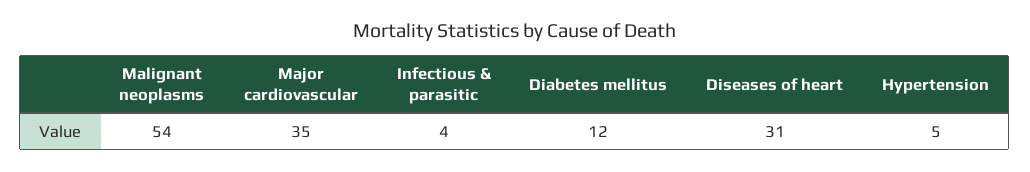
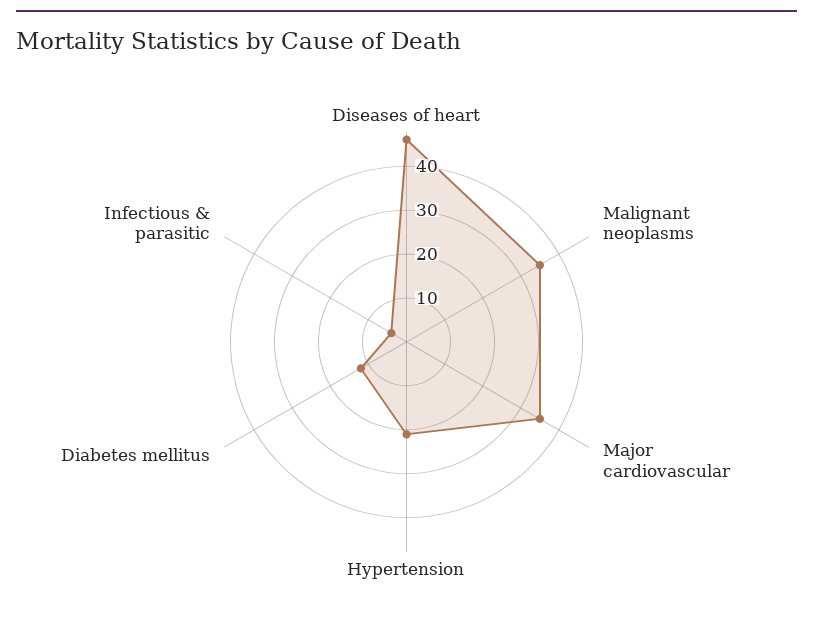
  {
-   "Malignant neoplasms": 54,
+   "Malignant neoplasms": 35,
    "Major cardiovascular": 35,
    "Infectious & parasitic": 4,
    "Diabetes mellitus": 12,
-   "Diseases of heart": 31,
+   "Diseases of heart": 45,
-   "Hypertension": 5
+   "Hypertension": 20
  }

